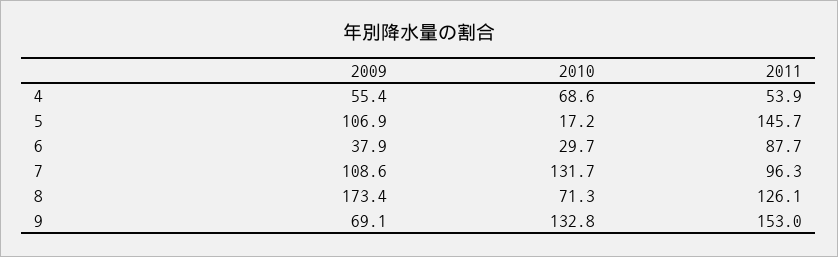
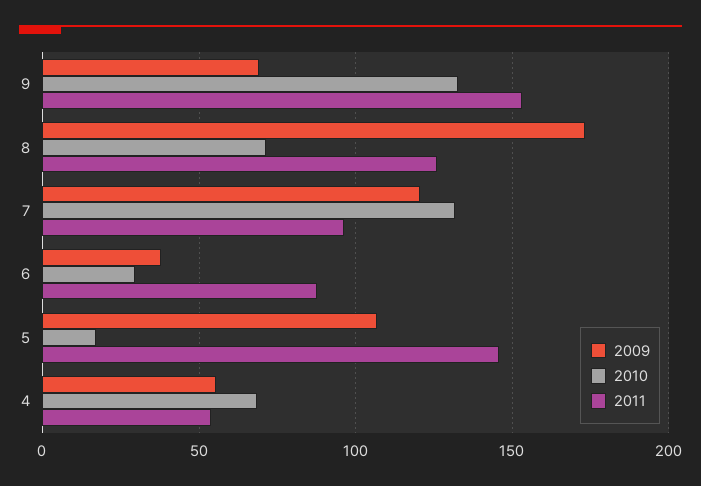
  {
    "2009": {
      "4": 55.4,
      "5": 106.9,
      "6": 37.9,
-     "7": 108.6,
+     "7": 120,
      "8": 173.4,
      "9": 69.1
    },
    "2010": {
      "4": 68.6,
      "5": 17.2,
      "6": 29.7,
      "7": 131.7,
      "8": 71.3,
      "9": 132.8
    },
    "2011": {
      "4": 53.9,
      "5": 145.7,
      "6": 87.7,
      "7": 96.3,
      "8": 126.1,
      "9": 153
    }
  }

